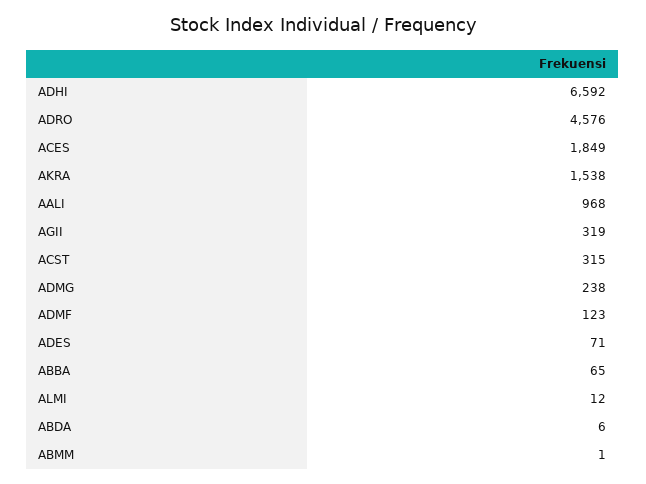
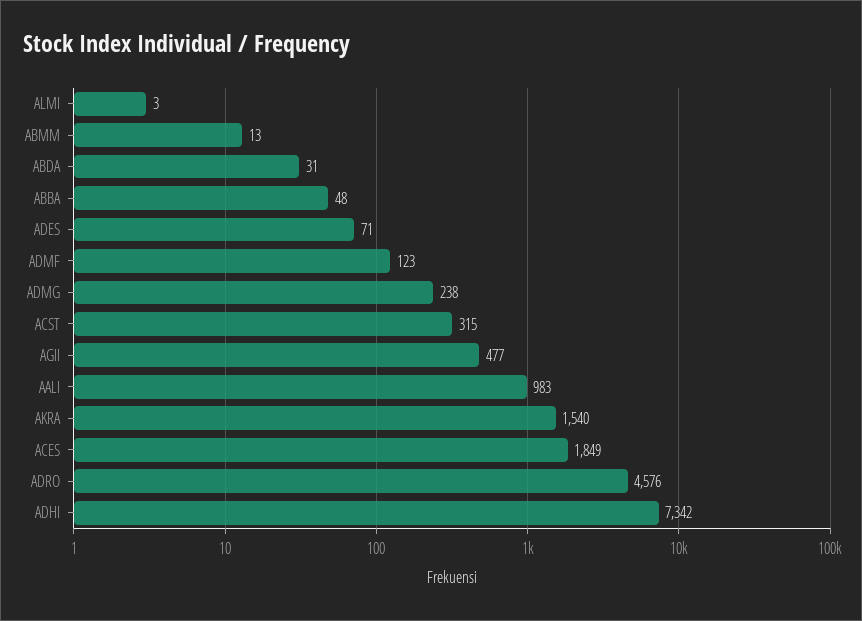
  {
-   "ADHI": 6592,
+   "ADHI": 7342,
    "ADRO": 4576,
    "ACES": 1849,
-   "AKRA": 1538,
+   "AKRA": 1540,
-   "AALI": 968,
+   "AALI": 983,
-   "AGII": 319,
+   "AGII": 477,
    "ACST": 315,
    "ADMG": 238,
    "ADMF": 123,
    "ADES": 71,
-   "ABBA": 65,
+   "ABBA": 48,
-   "ALMI": 12,
+   "ALMI": 3,
-   "ABDA": 6,
+   "ABDA": 31,
-   "ABMM": 1
+   "ABMM": 13
  }

